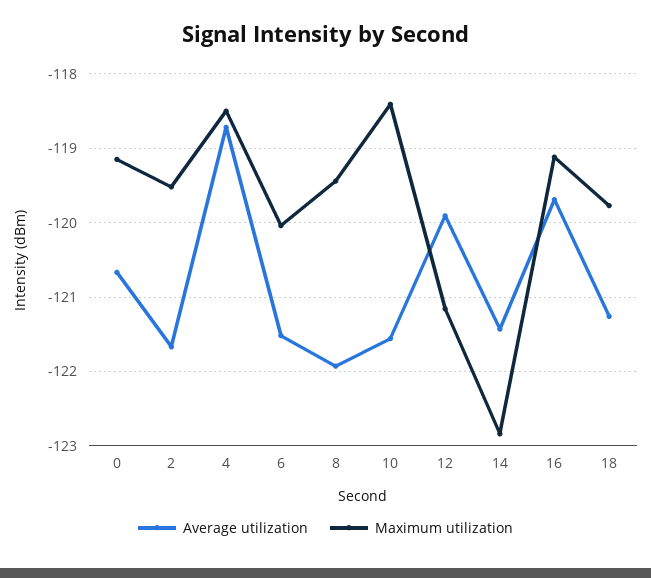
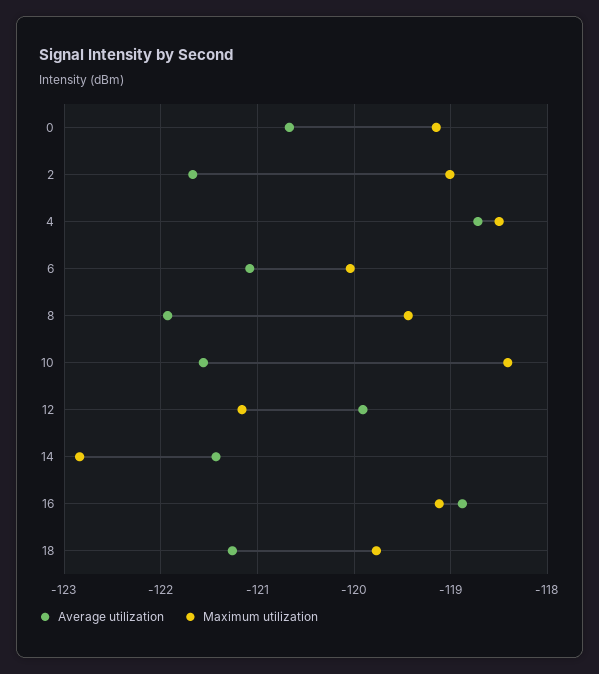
  {
    "Average utilization": {
      "0": -120.7,
      "2": -121.7,
      "4": -118.7,
-     "6": -121.5,
+     "6": -121.1,
      "8": -121.9,
      "10": -121.6,
      "12": -119.9,
      "14": -121.4,
-     "16": -119.7,
+     "16": -118.9,
      "18": -121.3
    },
    "Maximum utilization": {
      "0": -119.2,
-     "2": -119.5,
+     "2": -119,
      "4": -118.5,
      "6": -120,
      "8": -119.4,
      "10": -118.4,
      "12": -121.2,
      "14": -122.8,
      "16": -119.1,
      "18": -119.8
    }
  }

